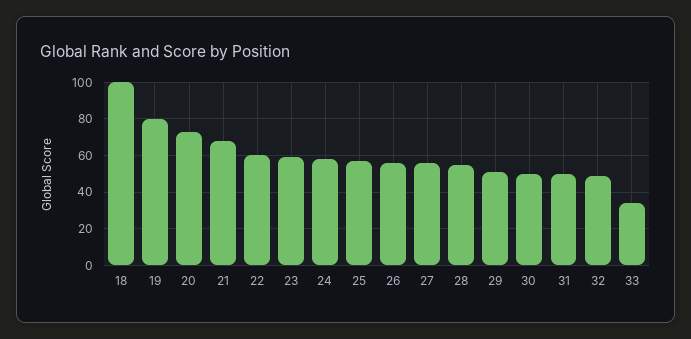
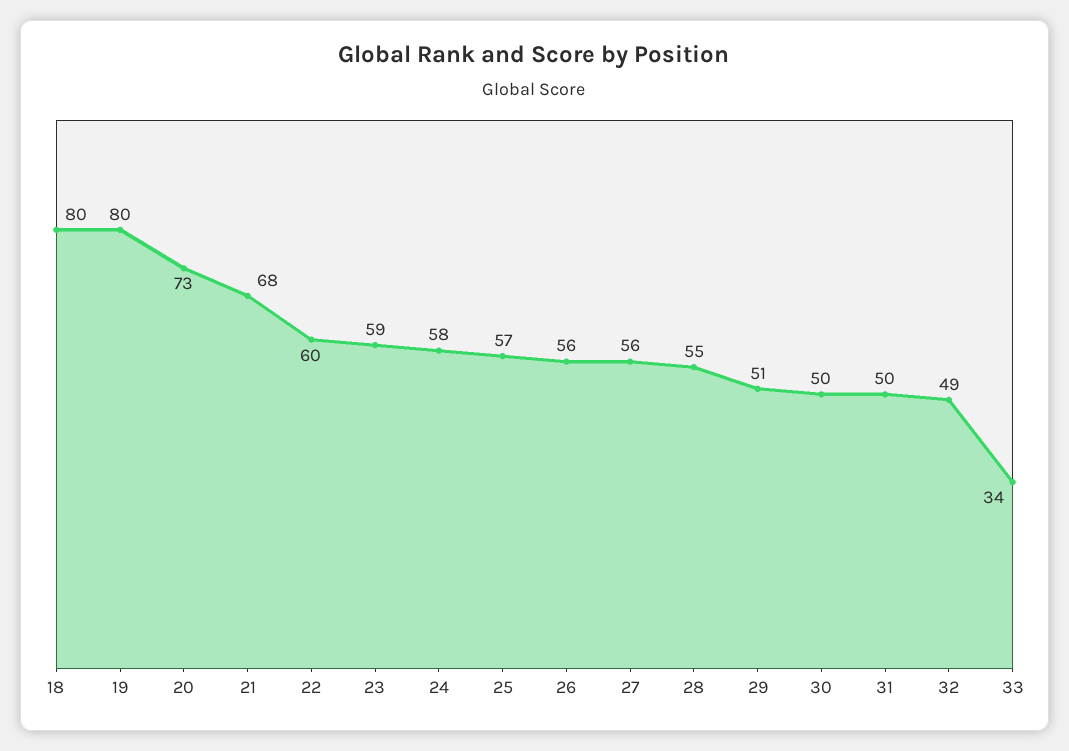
  {
-   "18": 100,
+   "18": 80,
    "19": 80,
    "20": 73,
    "21": 68,
    "22": 60,
    "23": 59,
    "24": 58,
    "25": 57,
    "26": 56,
    "27": 56,
    "28": 55,
    "29": 51,
    "30": 50,
    "31": 50,
    "32": 49,
    "33": 34
  }

